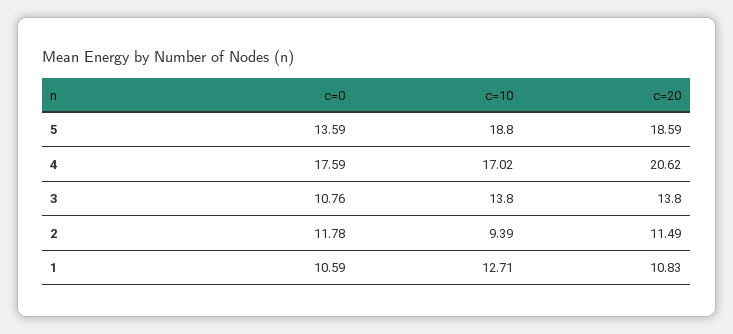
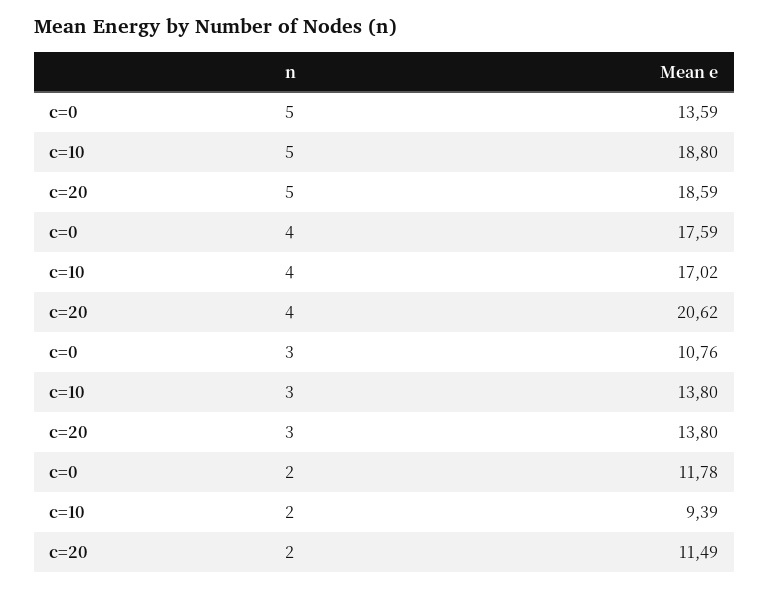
  {
    "c=0": {
      "5": 13.59,
      "4": 17.59,
      "3": 10.76,
-     "2": 11.78,
+     "2": 11.78
-     "1": 10.59
    },
    "c=10": {
      "5": 18.8,
      "4": 17.02,
      "3": 13.8,
-     "2": 9.39,
+     "2": 9.39
-     "1": 12.71
    },
    "c=20": {
      "5": 18.59,
      "4": 20.62,
      "3": 13.8,
-     "2": 11.49,
+     "2": 11.49
-     "1": 10.83
    }
  }

